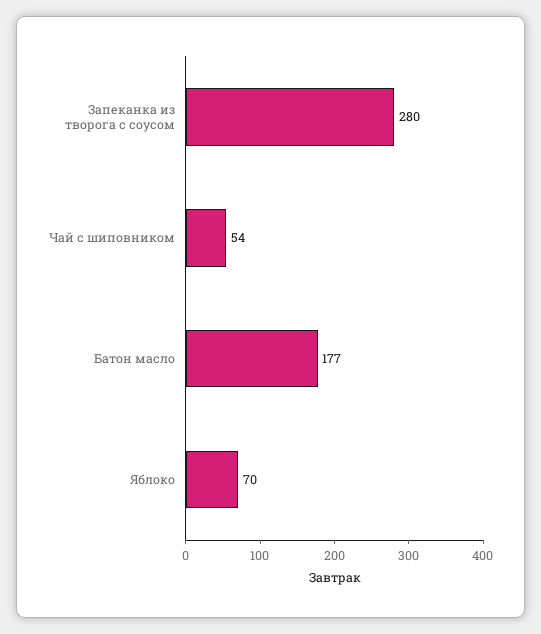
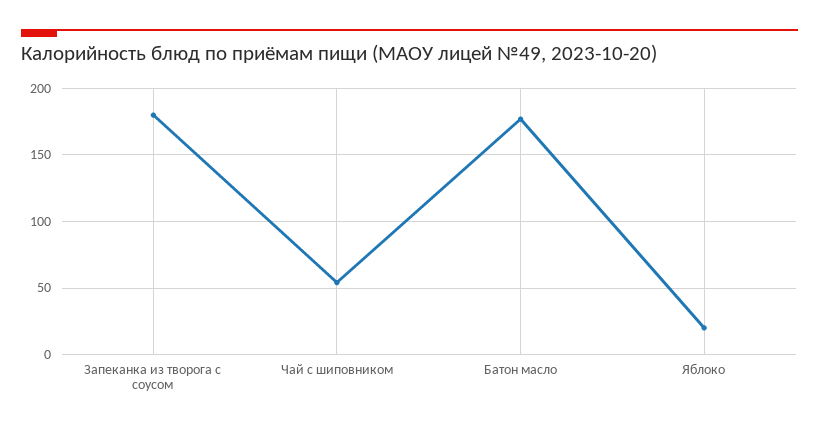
  {
-   "Запеканка из творога с соусом": 280,
+   "Запеканка из творога с соусом": 180,
    "Чай с шиповником": 54,
    "Батон масло": 177,
-   "Яблоко": 70
+   "Яблоко": 20
  }

